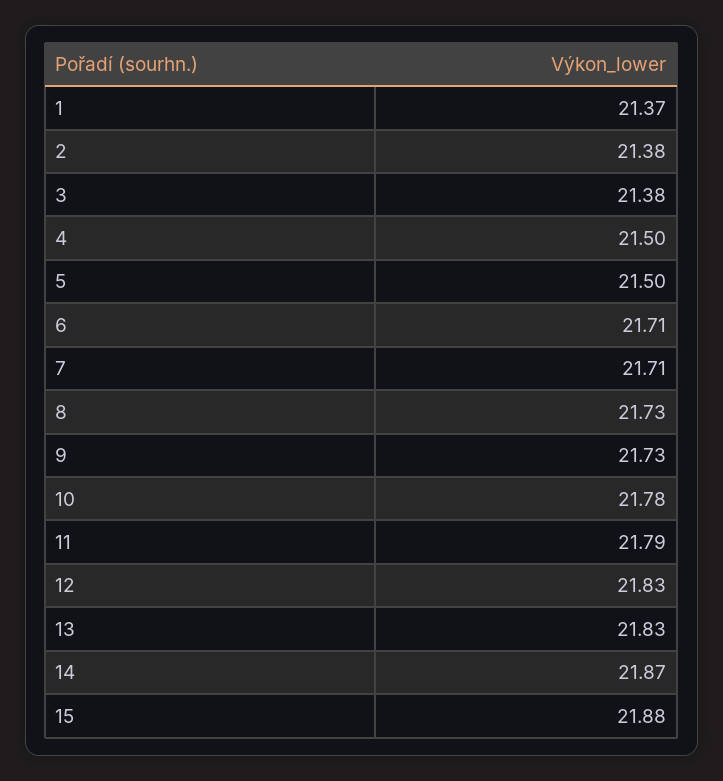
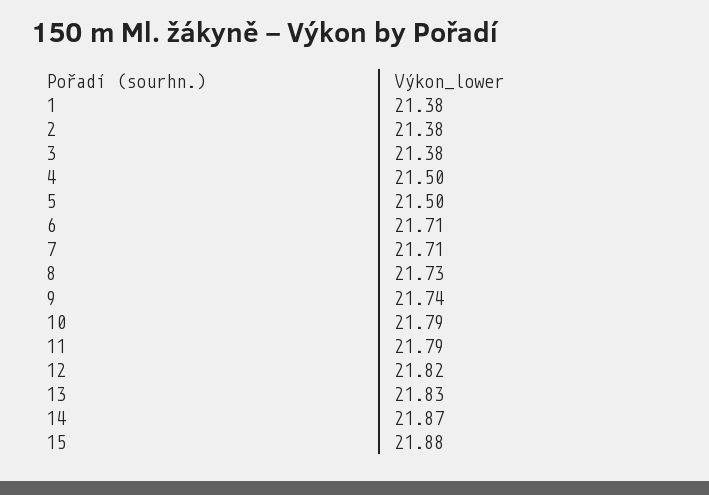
  {
-   "1": 21.37,
+   "1": 21.38,
    "2": 21.38,
    "3": 21.38,
    "4": 21.5,
    "5": 21.5,
    "6": 21.71,
    "7": 21.71,
    "8": 21.73,
-   "9": 21.73,
+   "9": 21.74,
-   "10": 21.78,
+   "10": 21.79,
    "11": 21.79,
-   "12": 21.83,
+   "12": 21.82,
    "13": 21.83,
    "14": 21.87,
    "15": 21.88
  }

